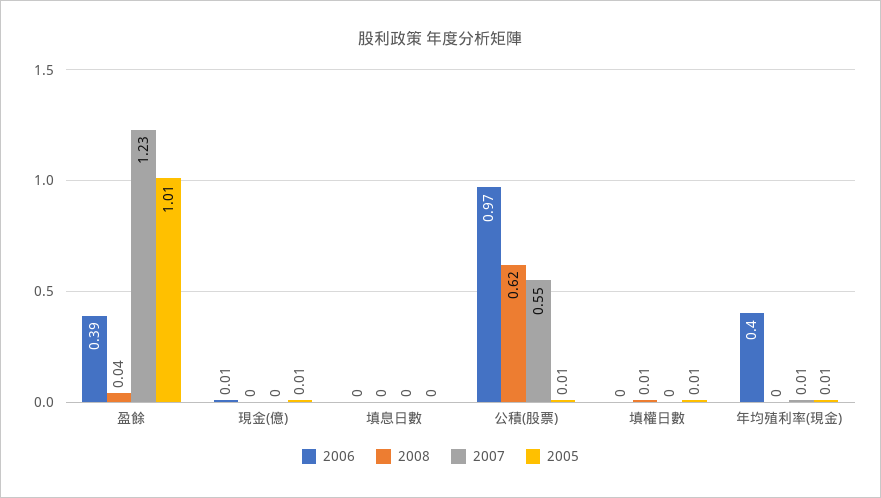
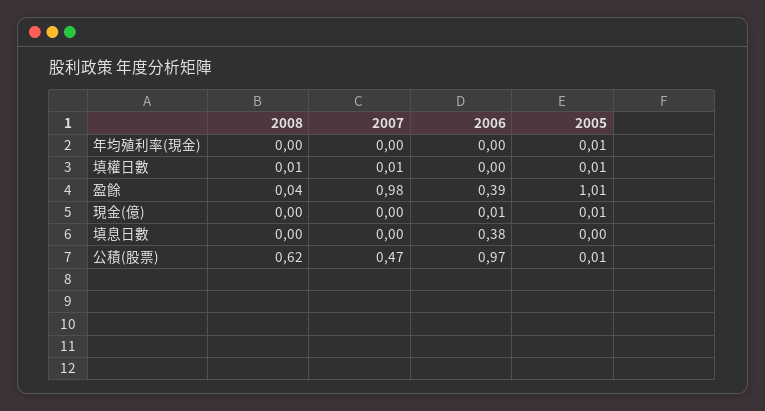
  {
    "2006": {
      "盈餘": 0.39,
      "現金(億)": 0.01,
-     "填息日數": 0,
+     "填息日數": 0.38,
      "公積(股票)": 0.97,
      "填權日數": 0,
-     "年均殖利率(現金)": 0.4
+     "年均殖利率(現金)": 0
    },
    "2008": {
      "盈餘": 0.04,
      "現金(億)": 0,
      "填息日數": 0,
      "公積(股票)": 0.62,
      "填權日數": 0.01,
      "年均殖利率(現金)": 0
    },
    "2007": {
-     "盈餘": 1.23,
+     "盈餘": 0.98,
      "現金(億)": 0,
      "填息日數": 0,
-     "公積(股票)": 0.55,
+     "公積(股票)": 0.47,
-     "填權日數": 0,
+     "填權日數": 0.01,
-     "年均殖利率(現金)": 0.01
+     "年均殖利率(現金)": 0
    },
    "2005": {
      "盈餘": 1.01,
      "現金(億)": 0.01,
      "填息日數": 0,
      "公積(股票)": 0.01,
      "填權日數": 0.01,
      "年均殖利率(現金)": 0.01
    }
  }

